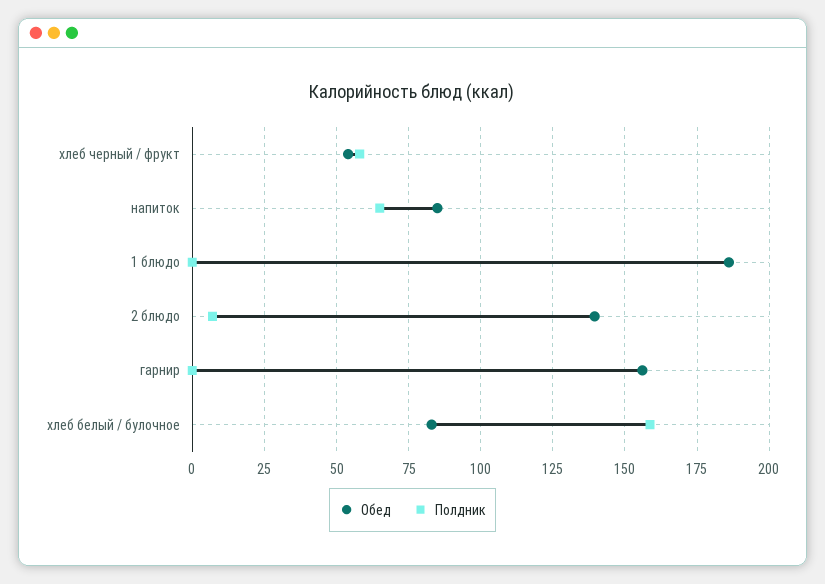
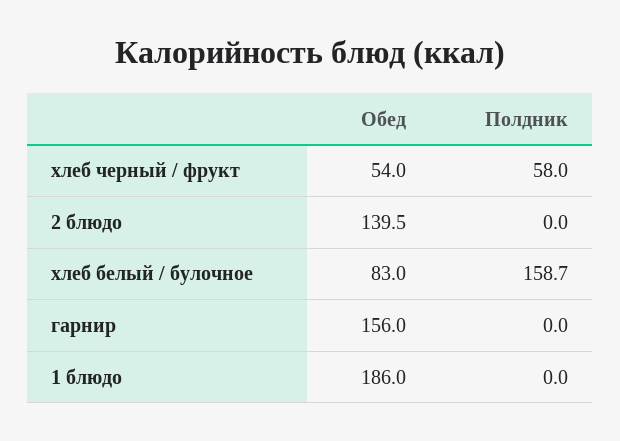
  {
    "Обед": {
      "хлеб черный / фрукт": 54,
-     "напиток": 85,
      "1 блюдо": 186,
      "2 блюдо": 139.5,
      "гарнир": 156,
      "хлеб белый / булочное": 83
    },
    "Полдник": {
      "хлеб черный / фрукт": 58,
-     "напиток": 65,
      "1 блюдо": 0,
-     "2 блюдо": 7.5,
+     "2 блюдо": 0,
      "гарнир": 0,
      "хлеб белый / булочное": 158.7
    }
  }

